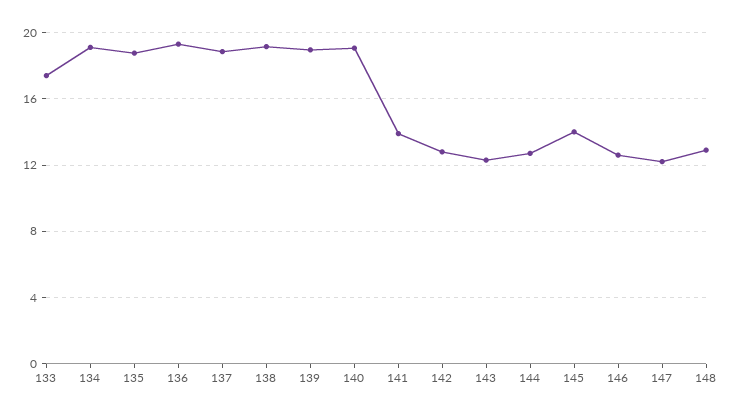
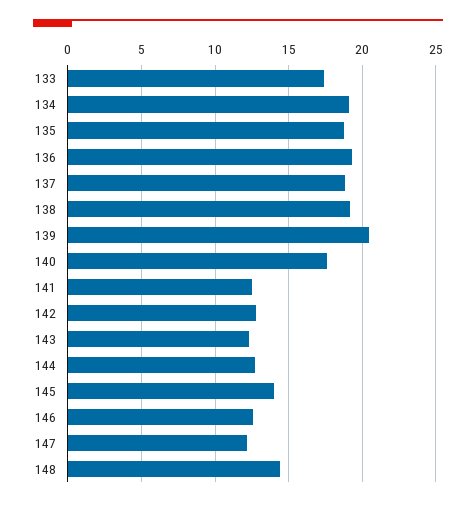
  {
    "133": 17.5,
    "134": 19,
    "135": 19,
    "136": 19.5,
    "137": 19,
    "138": 19,
-   "139": 19,
+   "139": 20.5,
-   "140": 19,
+   "140": 17.5,
-   "141": 14,
+   "141": 12.5,
    "142": 13,
    "143": 12.5,
    "144": 12.5,
    "145": 14,
    "146": 12.5,
    "147": 12,
-   "148": 13
+   "148": 14.5
  }

